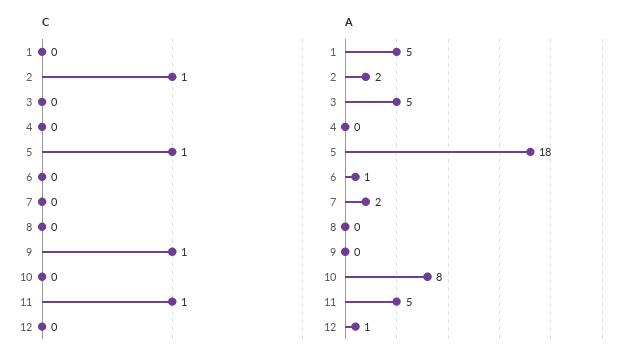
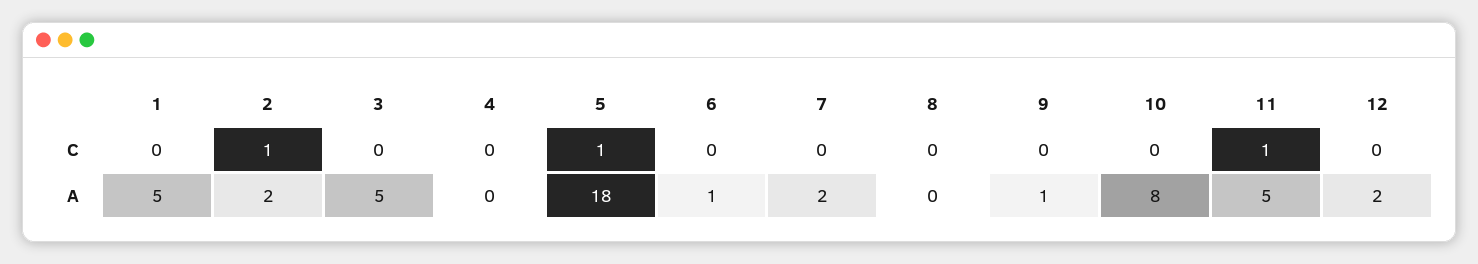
  {
    "C": {
      "1": 0,
      "2": 1,
      "3": 0,
      "4": 0,
      "5": 1,
      "6": 0,
      "7": 0,
      "8": 0,
-     "9": 1,
+     "9": 0,
      "10": 0,
      "11": 1,
      "12": 0
    },
    "A": {
      "1": 5,
      "2": 2,
      "3": 5,
      "4": 0,
      "5": 18,
      "6": 1,
      "7": 2,
      "8": 0,
-     "9": 0,
+     "9": 1,
      "10": 8,
      "11": 5,
-     "12": 1
+     "12": 2
    }
  }

